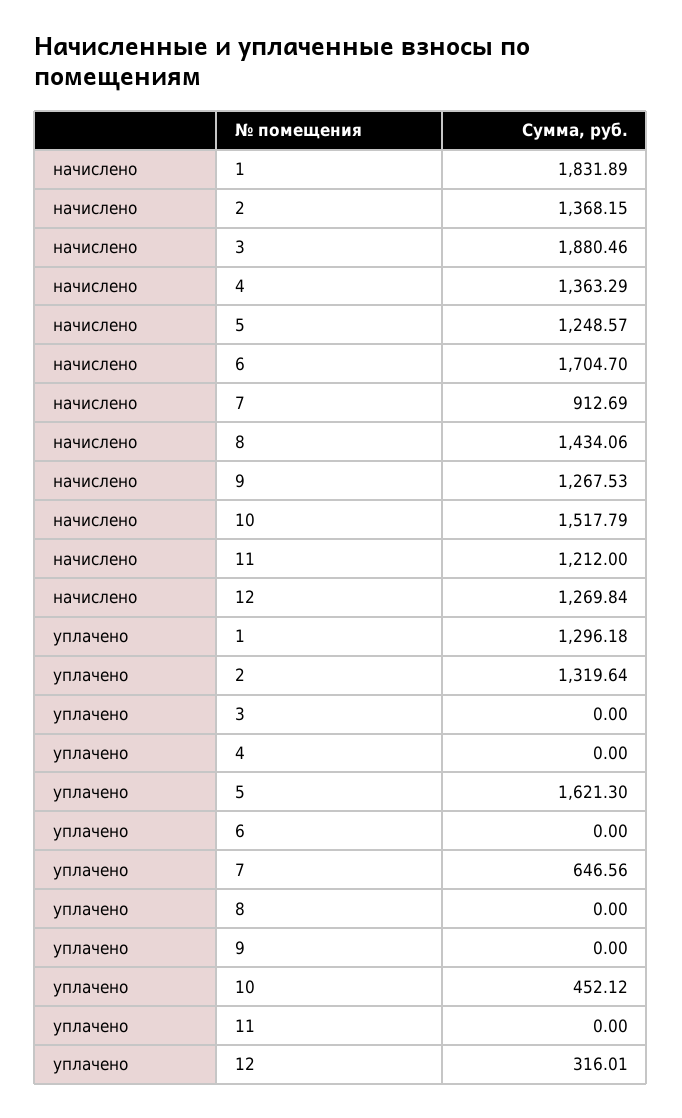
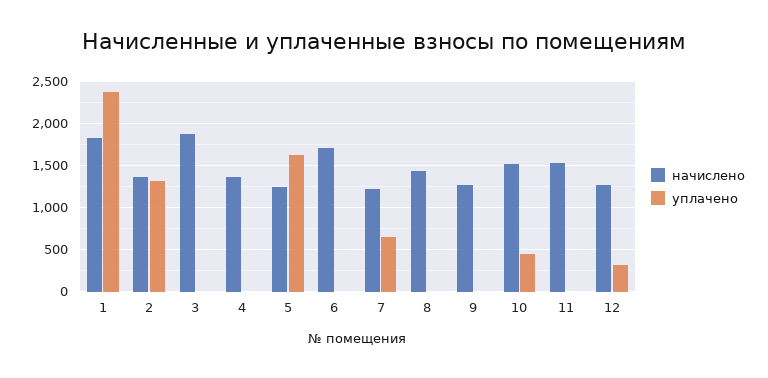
  {
    "начислено": {
      "1": 1831.89,
      "2": 1368.15,
      "3": 1880.46,
      "4": 1363.29,
      "5": 1248.57,
      "6": 1704.7,
-     "7": 912.69,
+     "7": 1200,
      "8": 1434.06,
      "9": 1267.53,
      "10": 1517.79,
-     "11": 1212,
+     "11": 1500,
      "12": 1269.84
    },
    "уплачено": {
-     "1": 1296.18,
+     "1": 2400,
      "2": 1319.64,
      "3": 0,
      "4": 0,
      "5": 1621.3,
      "6": 0,
      "7": 646.56,
      "8": 0,
      "9": 0,
      "10": 452.12,
      "11": 0,
      "12": 316.01
    }
  }

